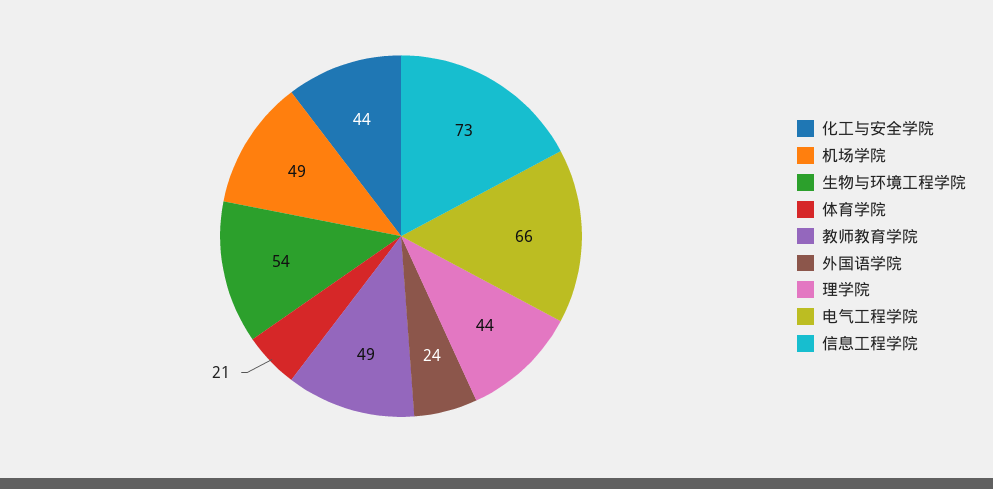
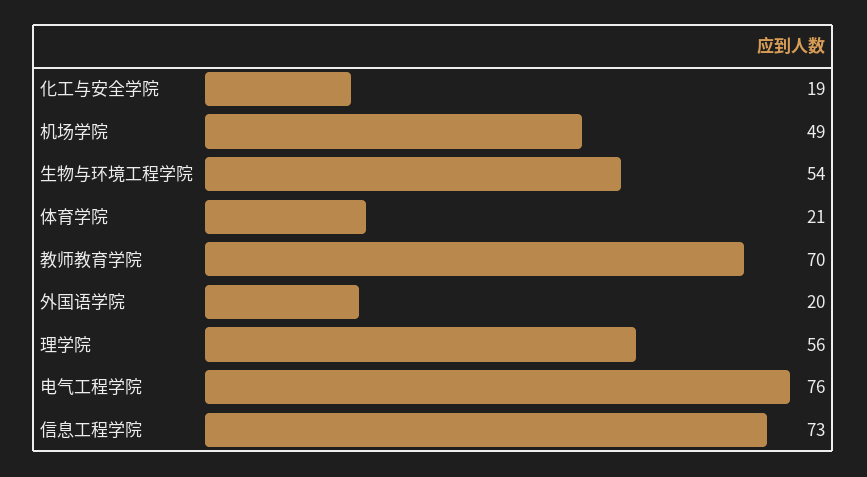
  {
-   "化工与安全学院": 44,
+   "化工与安全学院": 19,
    "机场学院": 49,
    "生物与环境工程学院": 54,
    "体育学院": 21,
-   "教师教育学院": 49,
+   "教师教育学院": 70,
-   "外国语学院": 24,
+   "外国语学院": 20,
-   "理学院": 44,
+   "理学院": 56,
-   "电气工程学院": 66,
+   "电气工程学院": 76,
    "信息工程学院": 73
  }

